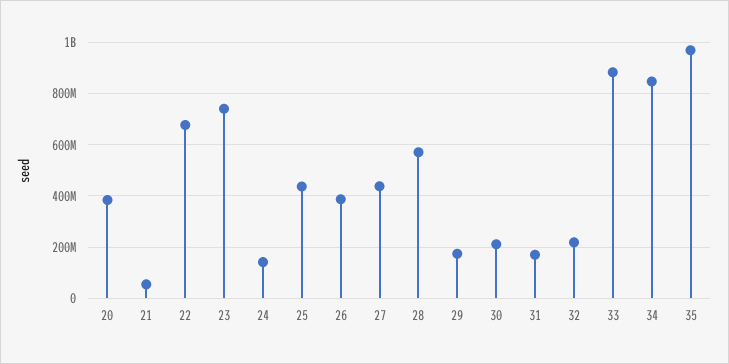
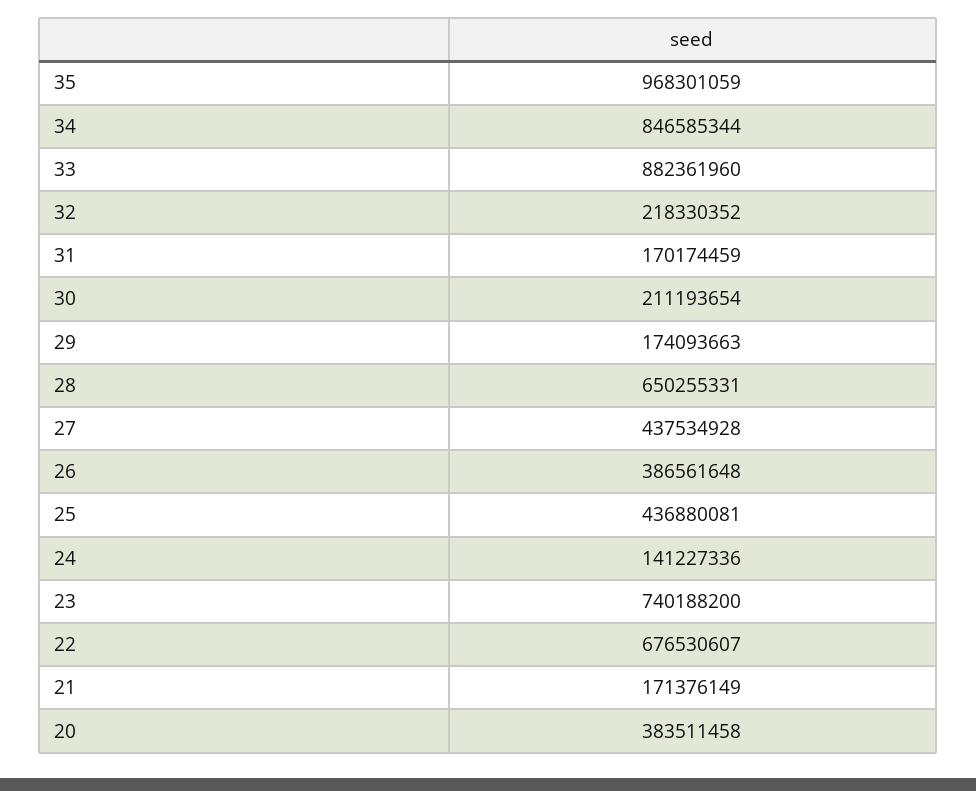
  {
    "20": 383511458,
-   "21": 50000000,
+   "21": 171376149,
    "22": 676530607,
    "23": 740188200,
    "24": 141227336,
    "25": 436880081,
    "26": 386561648,
    "27": 437534928,
-   "28": 575000000,
+   "28": 650255331,
    "29": 174093663,
    "30": 211193654,
    "31": 170174459,
    "32": 218330352,
    "33": 882361960,
    "34": 846585344,
    "35": 968301059
  }

